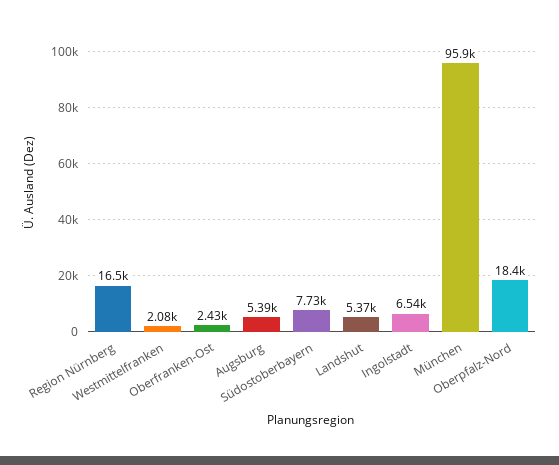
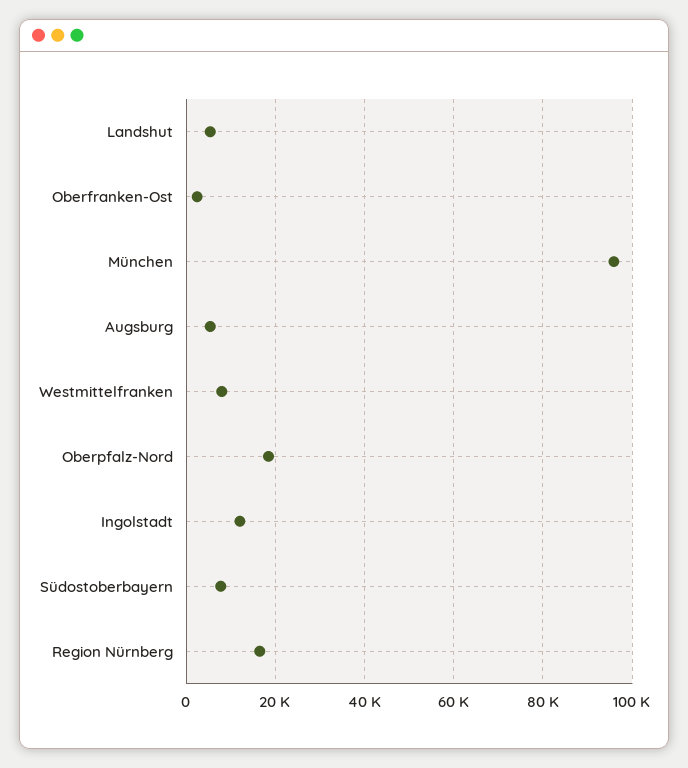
  {
    "Region Nürnberg": 16500,
-   "Westmittelfranken": 2080,
+   "Westmittelfranken": 8000,
    "Oberfranken-Ost": 2430,
    "Augsburg": 5390,
    "Südostoberbayern": 7730,
    "Landshut": 5370,
-   "Ingolstadt": 6540,
+   "Ingolstadt": 12000,
    "München": 95900,
    "Oberpfalz-Nord": 18400
  }

